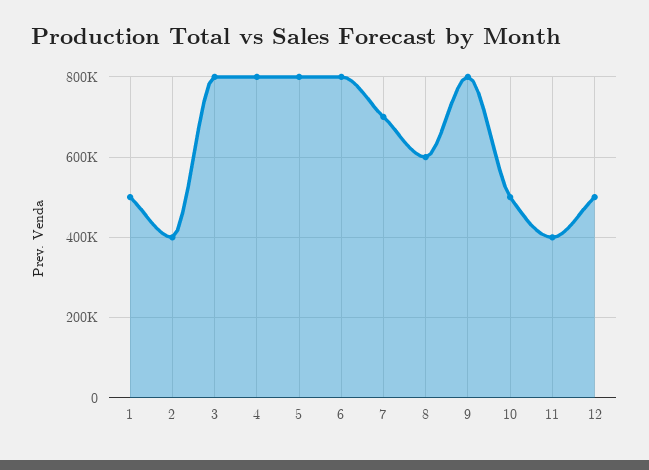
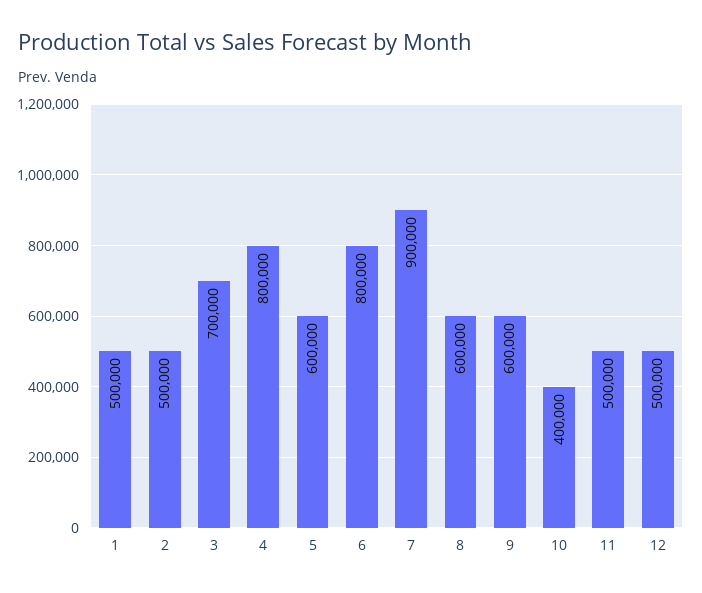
  {
    "1": 500000,
-   "2": 400000,
+   "2": 500000,
-   "3": 800000,
+   "3": 700000,
    "4": 800000,
-   "5": 800000,
+   "5": 600000,
    "6": 800000,
-   "7": 700000,
+   "7": 900000,
    "8": 600000,
-   "9": 800000,
+   "9": 600000,
-   "10": 500000,
+   "10": 400000,
-   "11": 400000,
+   "11": 500000,
    "12": 500000
  }

